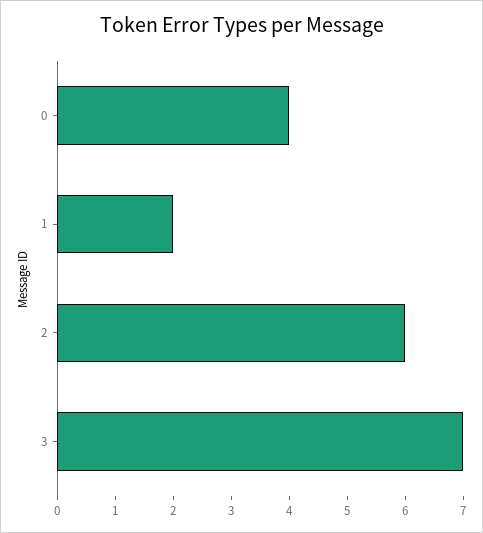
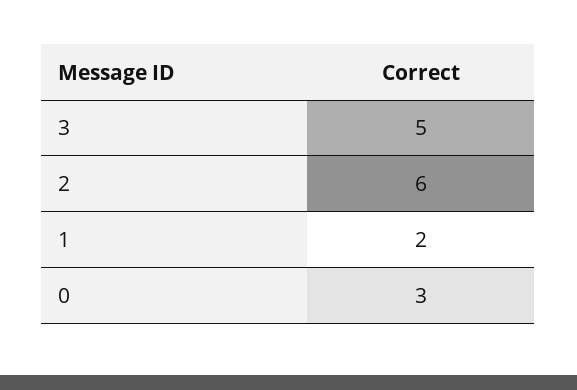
  {
-   "0": 4,
+   "0": 3,
    "1": 2,
    "2": 6,
-   "3": 7
+   "3": 5
  }

